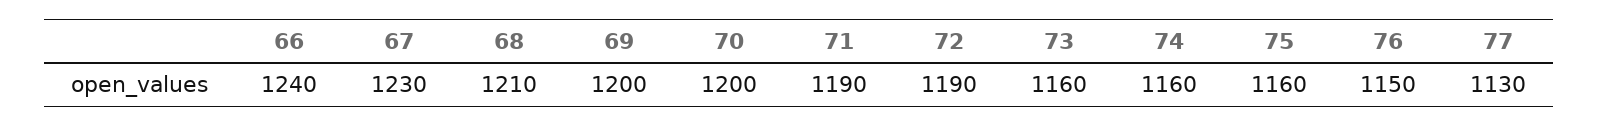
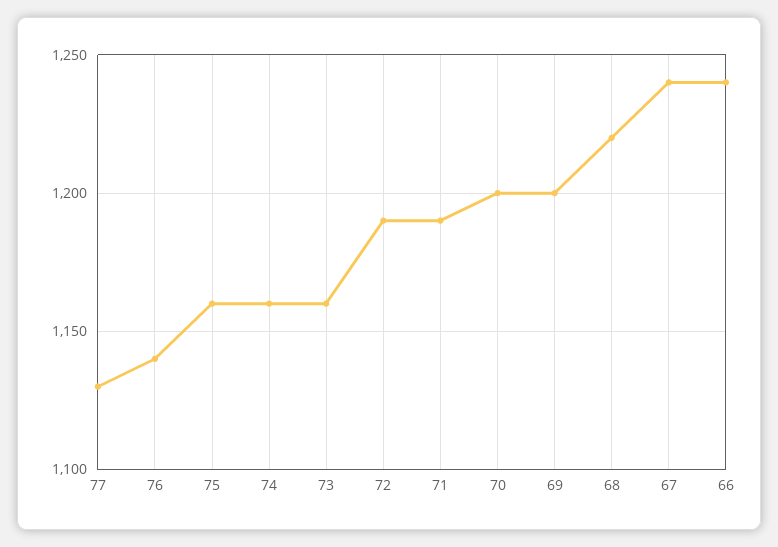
  {
    "66": 1240,
-   "67": 1230,
+   "67": 1240,
-   "68": 1210,
+   "68": 1220,
    "69": 1200,
    "70": 1200,
    "71": 1190,
    "72": 1190,
    "73": 1160,
    "74": 1160,
    "75": 1160,
-   "76": 1150,
+   "76": 1140,
    "77": 1130
  }

